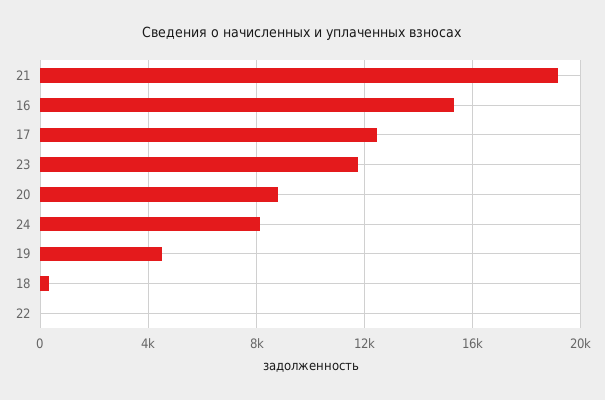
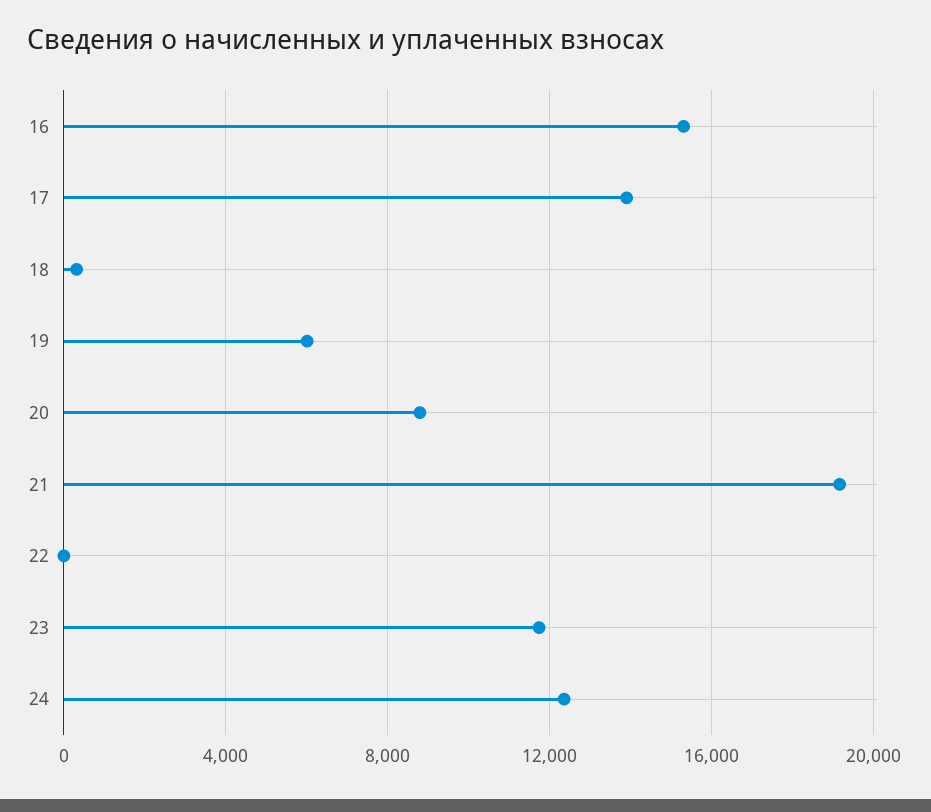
  {
    "21": 19000,
    "16": 15500,
-   "17": 12500,
+   "17": 14000,
    "23": 11500,
    "20": 9000,
-   "24": 8000,
+   "24": 12500,
-   "19": 4500,
+   "19": 6000,
    "18": 500,
    "22": 0
  }

